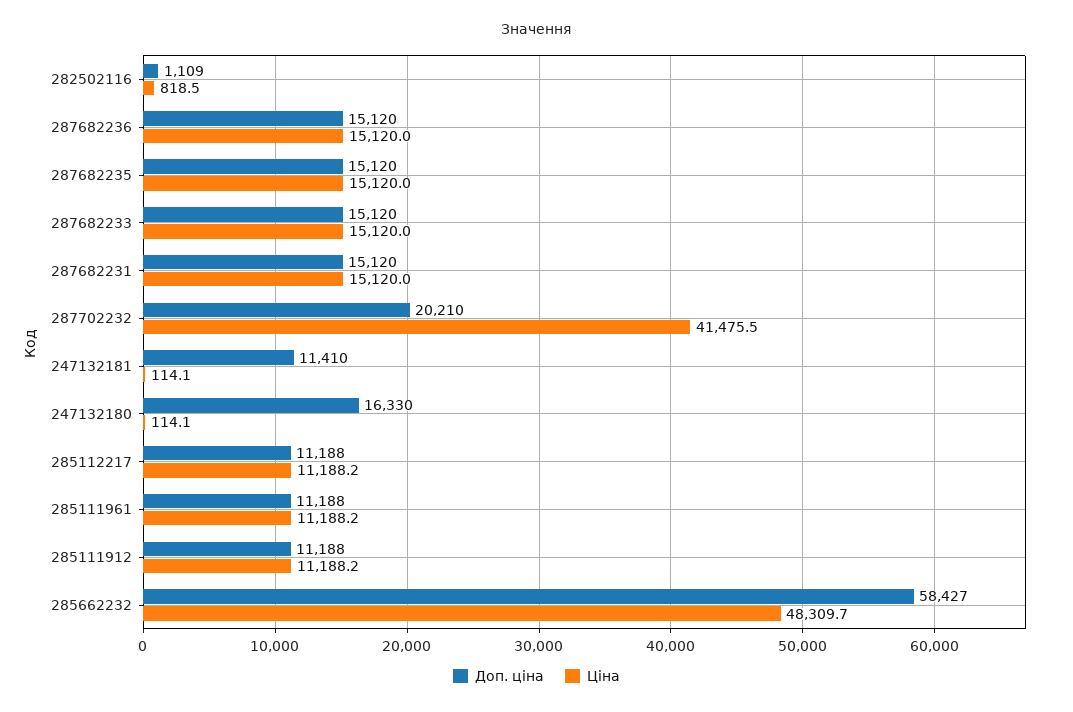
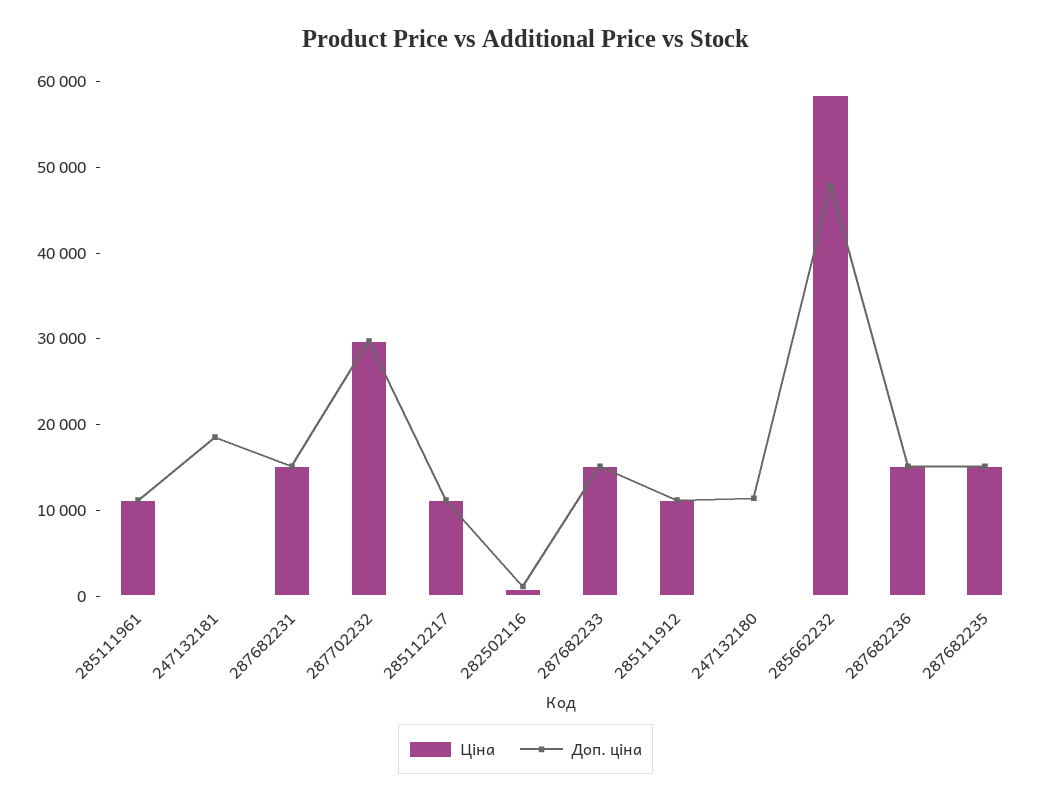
  {
    "Доп. ціна": {
      "282502116": 1109,
      "287682236": 15120,
      "287682235": 15120,
      "287682233": 15120,
      "287682231": 15120,
-     "287702232": 20210,
+     "287702232": 30000,
-     "247132181": 11410,
+     "247132181": 18000,
-     "247132180": 16330,
+     "247132180": 12000,
      "285112217": 11188,
      "285111961": 11188,
      "285111912": 11188,
-     "285662232": 58427
+     "285662232": 48000
    },
    "Ціна": {
      "282502116": 818.5,
      "287682236": 15120,
      "287682235": 15120,
      "287682233": 15120,
      "287682231": 15120,
-     "287702232": 41475.5,
+     "287702232": 30000,
      "247132181": 114.1,
      "247132180": 114.1,
      "285112217": 11188.2,
      "285111961": 11188.2,
      "285111912": 11188.2,
-     "285662232": 48309.7
+     "285662232": 58000
    }
  }

